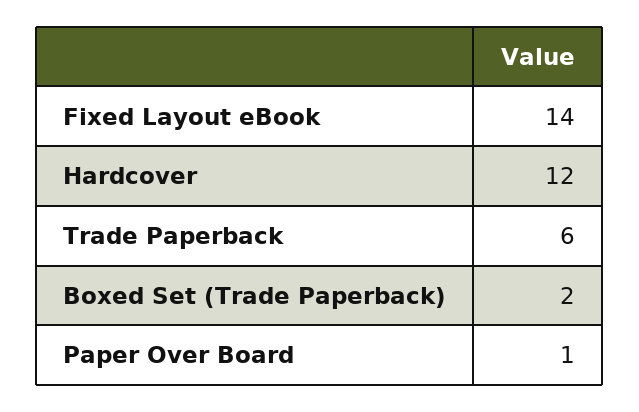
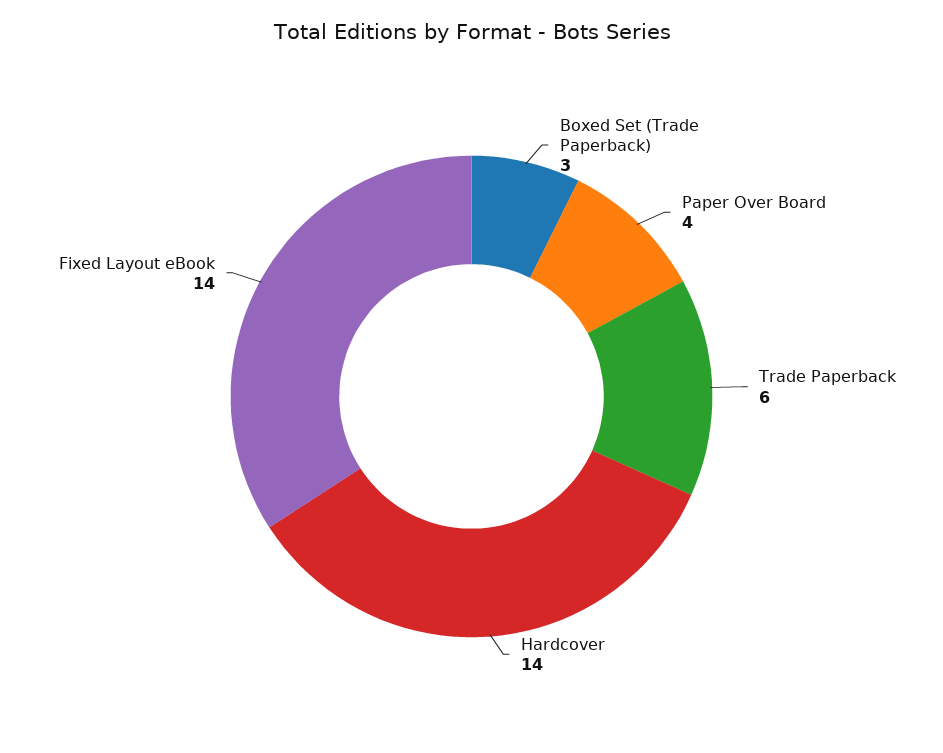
  {
    "Fixed Layout eBook": 14,
-   "Hardcover": 12,
+   "Hardcover": 14,
    "Trade Paperback": 6,
-   "Boxed Set (Trade Paperback)": 2,
+   "Boxed Set (Trade Paperback)": 3,
-   "Paper Over Board": 1
+   "Paper Over Board": 4
  }

